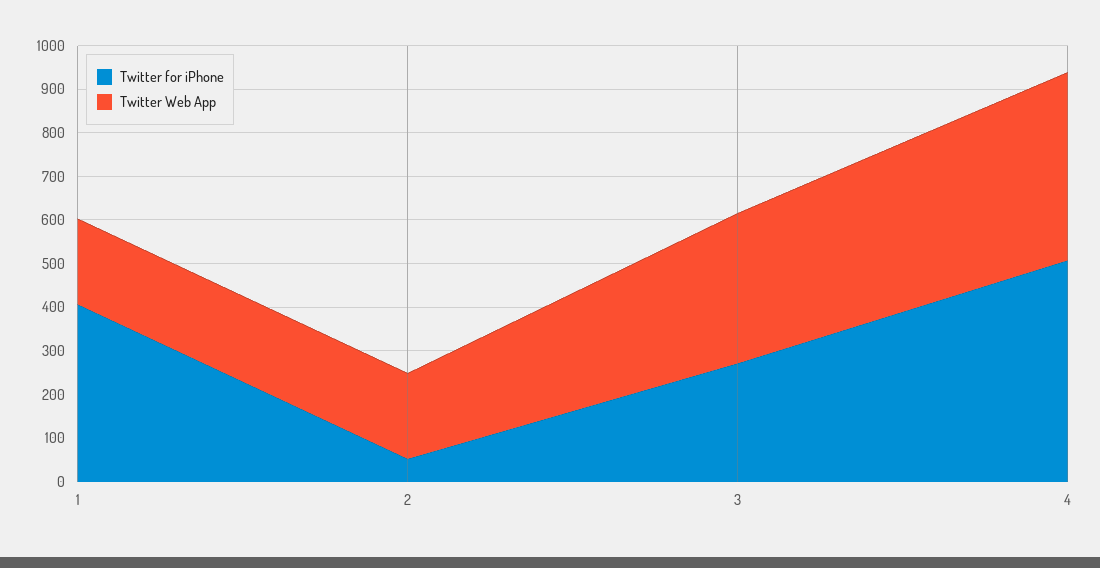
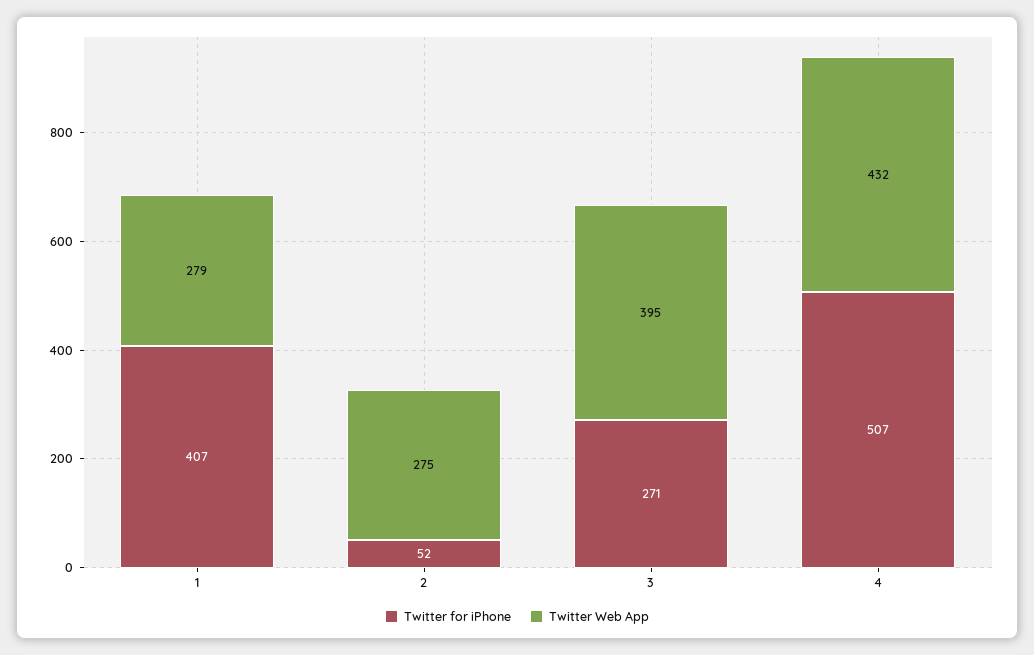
  {
    "Twitter for iPhone": {
      "1": 407,
      "2": 52,
      "3": 271,
      "4": 507
    },
    "Twitter Web App": {
-     "1": 200,
+     "1": 279,
-     "2": 200,
+     "2": 275,
-     "3": 340,
+     "3": 395,
      "4": 432
    }
  }

